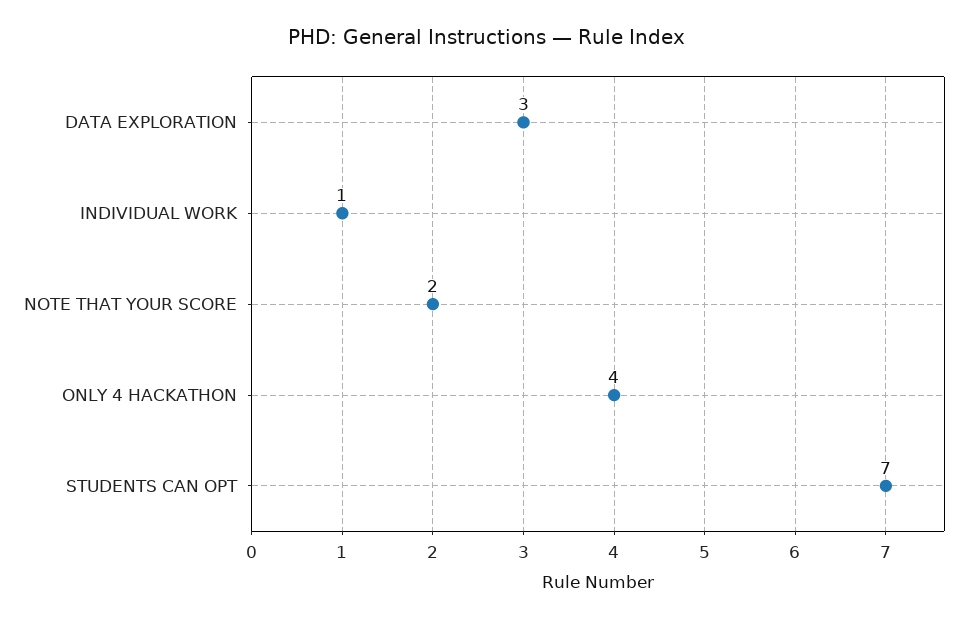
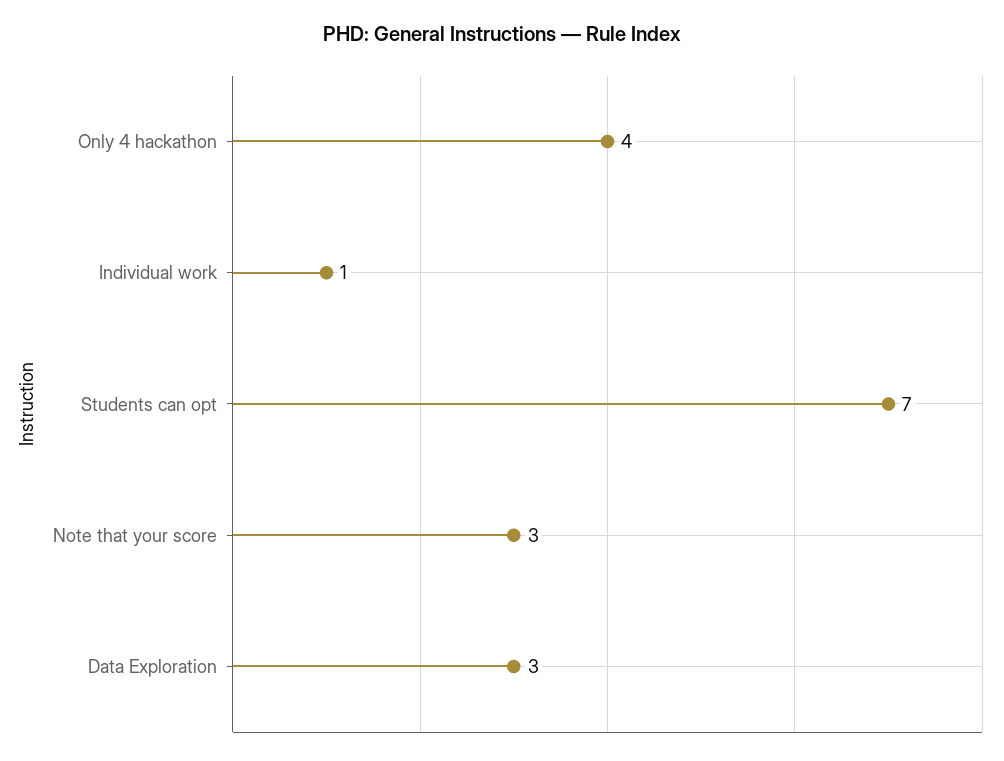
  {
    "DATA EXPLORATION": 3,
    "INDIVIDUAL WORK": 1,
-   "NOTE THAT YOUR SCORE": 2,
+   "NOTE THAT YOUR SCORE": 3,
    "ONLY 4 HACKATHON": 4,
    "STUDENTS CAN OPT": 7
  }

